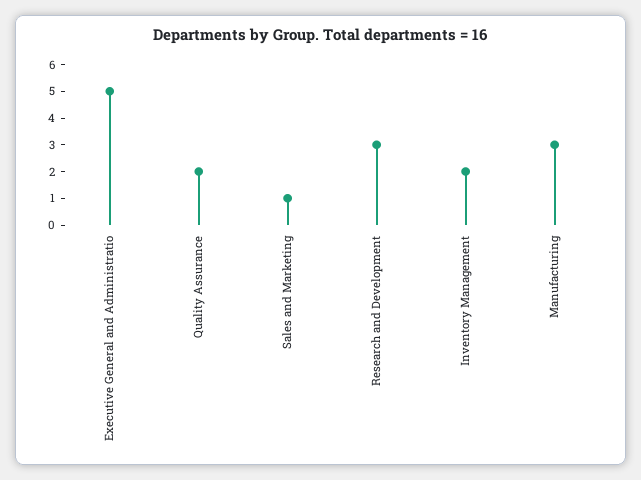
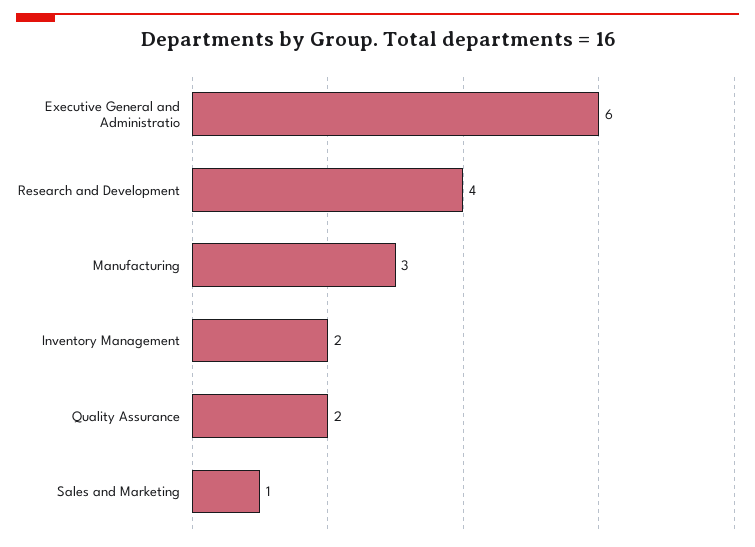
  {
-   "Executive General and Administratio": 5,
+   "Executive General and Administratio": 6,
    "Quality Assurance": 2,
    "Sales and Marketing": 1,
-   "Research and Development": 3,
+   "Research and Development": 4,
    "Inventory Management": 2,
    "Manufacturing": 3
  }

